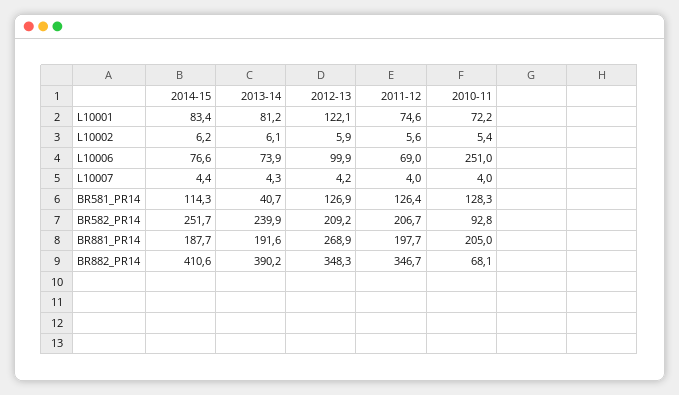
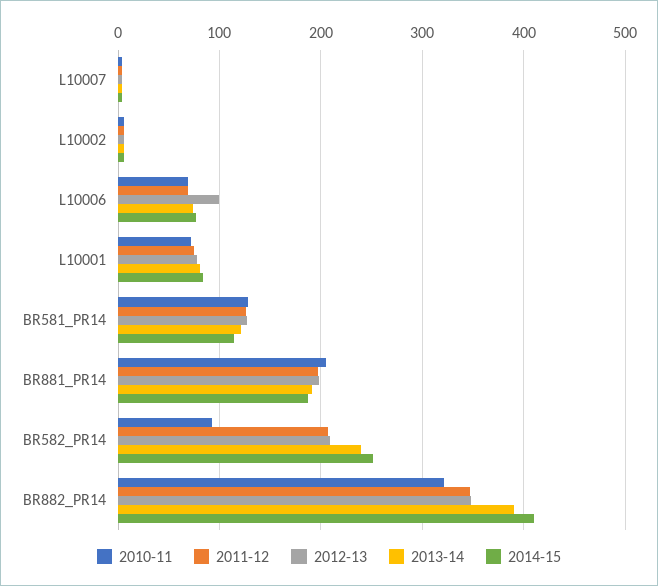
  {
    "2014-15": {
      "L10001": 83.4,
      "L10002": 6.2,
      "L10006": 76.6,
      "L10007": 4.4,
      "BR581_PR14": 114.3,
      "BR582_PR14": 251.7,
      "BR881_PR14": 187.7,
      "BR882_PR14": 410.6
    },
    "2013-14": {
      "L10001": 81.2,
      "L10002": 6.1,
      "L10006": 73.9,
      "L10007": 4.3,
-     "BR581_PR14": 40.7,
+     "BR581_PR14": 120,
      "BR582_PR14": 239.9,
      "BR881_PR14": 191.6,
      "BR882_PR14": 390.2
    },
    "2012-13": {
-     "L10001": 122.1,
+     "L10001": 80,
      "L10002": 5.9,
      "L10006": 99.9,
      "L10007": 4.2,
      "BR581_PR14": 126.9,
      "BR582_PR14": 209.2,
-     "BR881_PR14": 268.9,
+     "BR881_PR14": 200,
      "BR882_PR14": 348.3
    },
    "2011-12": {
      "L10001": 74.6,
      "L10002": 5.6,
      "L10006": 69,
      "L10007": 4,
      "BR581_PR14": 126.4,
      "BR582_PR14": 206.7,
      "BR881_PR14": 197.7,
      "BR882_PR14": 346.7
    },
    "2010-11": {
      "L10001": 72.2,
      "L10002": 5.4,
-     "L10006": 251,
+     "L10006": 70,
      "L10007": 4,
      "BR581_PR14": 128.3,
      "BR582_PR14": 92.8,
      "BR881_PR14": 205,
-     "BR882_PR14": 68.1
+     "BR882_PR14": 320
    }
  }

